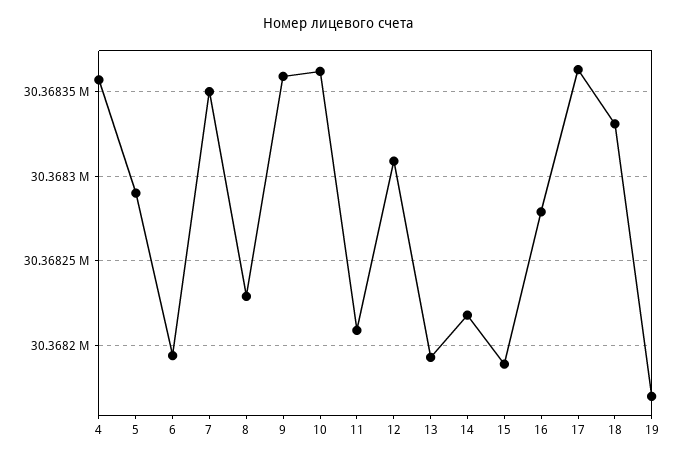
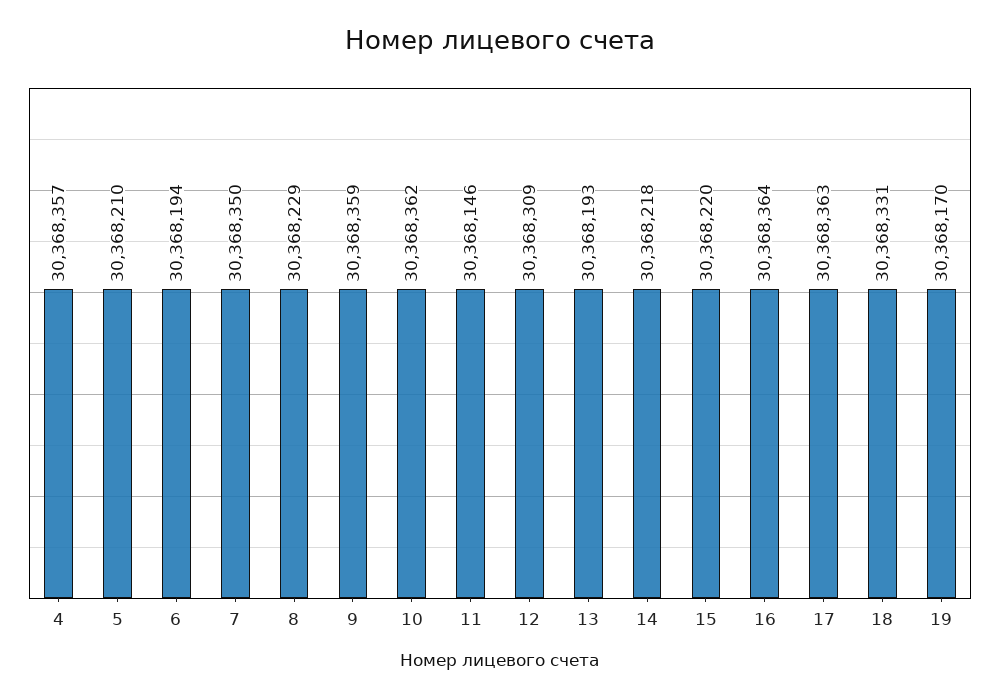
  {
    "4": 30368357,
-   "5": 30368290,
+   "5": 30368210,
    "6": 30368194,
    "7": 30368350,
    "8": 30368229,
    "9": 30368359,
    "10": 30368362,
-   "11": 30368210,
+   "11": 30368146,
    "12": 30368309,
    "13": 30368193,
    "14": 30368218,
-   "15": 30368190,
+   "15": 30368220,
-   "16": 30368280,
+   "16": 30368364,
    "17": 30368363,
    "18": 30368331,
    "19": 30368170
  }

